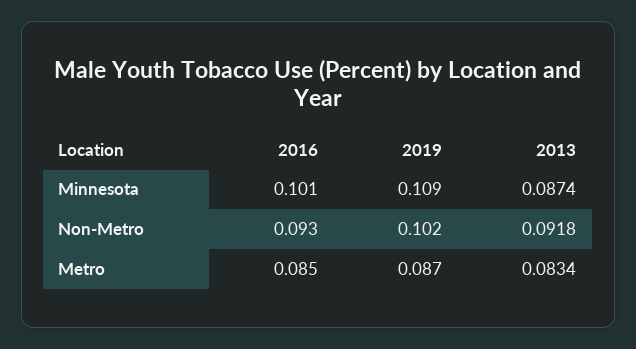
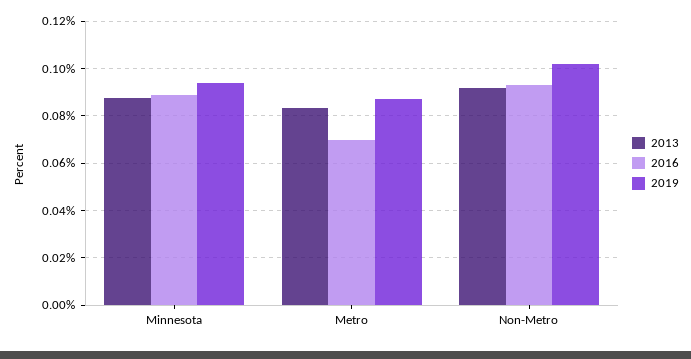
  {
    "2016": {
-     "Minnesota": 0.101,
+     "Minnesota": 0.09,
      "Non-Metro": 0.093,
-     "Metro": 0.085
+     "Metro": 0.07
    },
    "2019": {
-     "Minnesota": 0.109,
+     "Minnesota": 0.095,
      "Non-Metro": 0.102,
      "Metro": 0.087
    },
    "2013": {
      "Minnesota": 0.0874,
      "Non-Metro": 0.0918,
      "Metro": 0.0834
    }
  }

